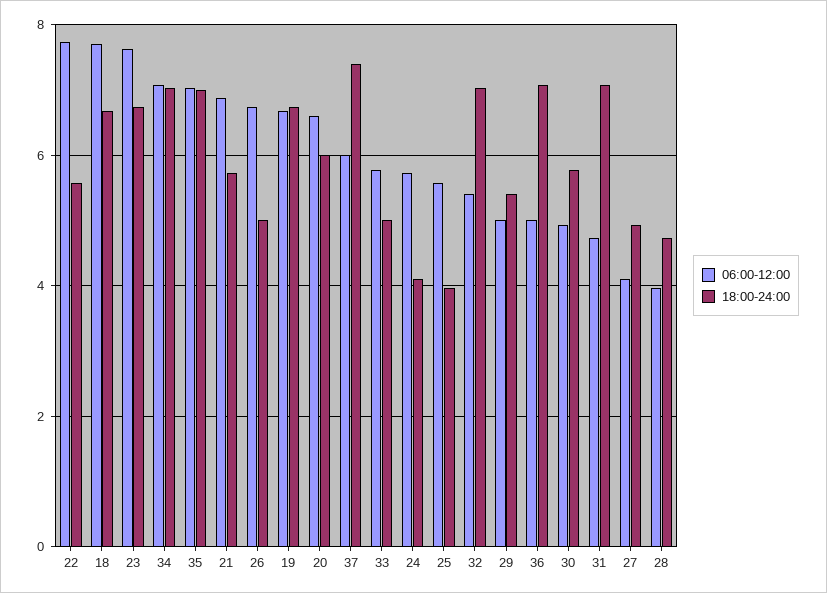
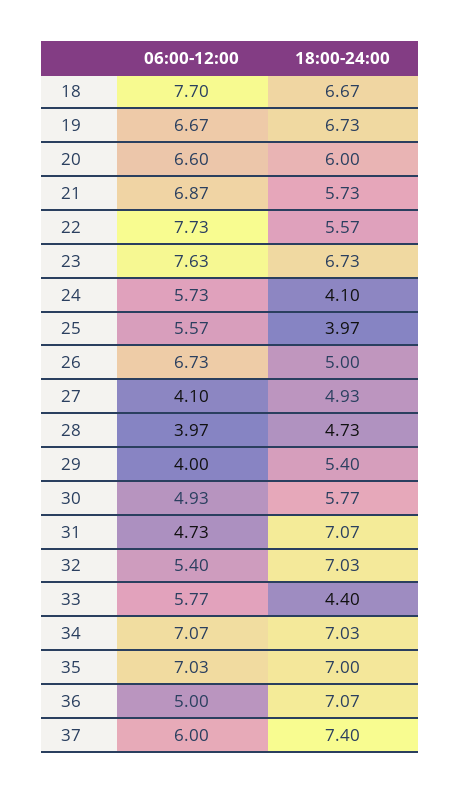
  {
    "06:00-12:00": {
      "22": 7.73,
      "18": 7.7,
      "23": 7.63,
      "34": 7.07,
      "35": 7.03,
      "21": 6.87,
      "26": 6.73,
      "19": 6.67,
      "20": 6.6,
      "37": 6,
      "33": 5.77,
      "24": 5.73,
      "25": 5.57,
      "32": 5.4,
-     "29": 5,
+     "29": 4,
      "36": 5,
      "30": 4.93,
      "31": 4.73,
      "27": 4.1,
      "28": 3.97
    },
    "18:00-24:00": {
      "22": 5.57,
      "18": 6.67,
      "23": 6.73,
      "34": 7.03,
      "35": 7,
      "21": 5.73,
      "26": 5,
      "19": 6.73,
      "20": 6,
      "37": 7.4,
-     "33": 5,
+     "33": 4.4,
      "24": 4.1,
      "25": 3.97,
      "32": 7.03,
      "29": 5.4,
      "36": 7.07,
      "30": 5.77,
      "31": 7.07,
      "27": 4.93,
      "28": 4.73
    }
  }

